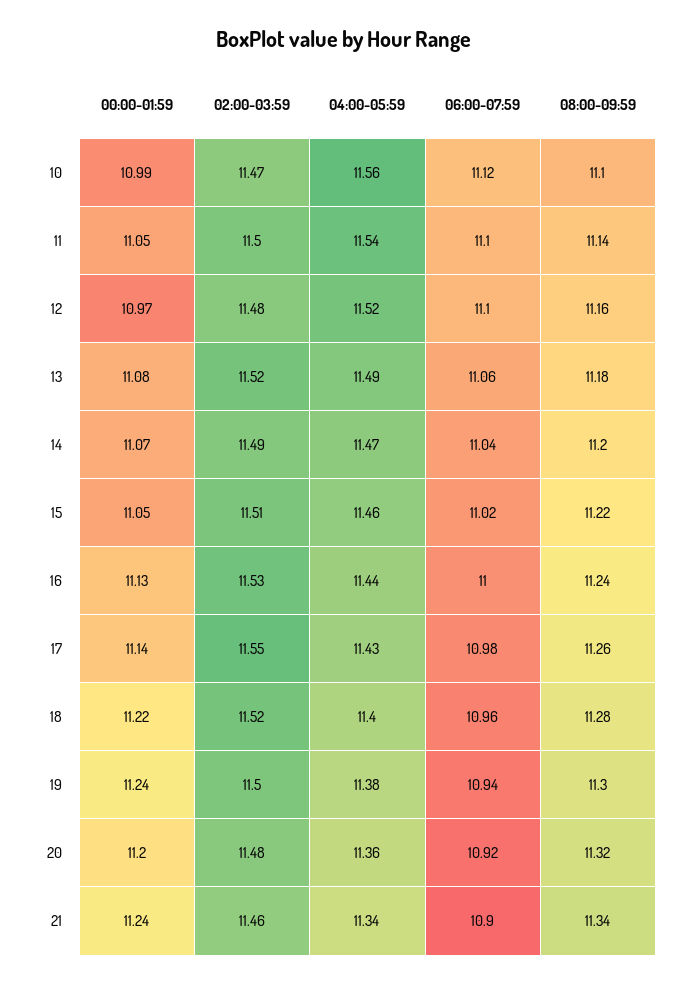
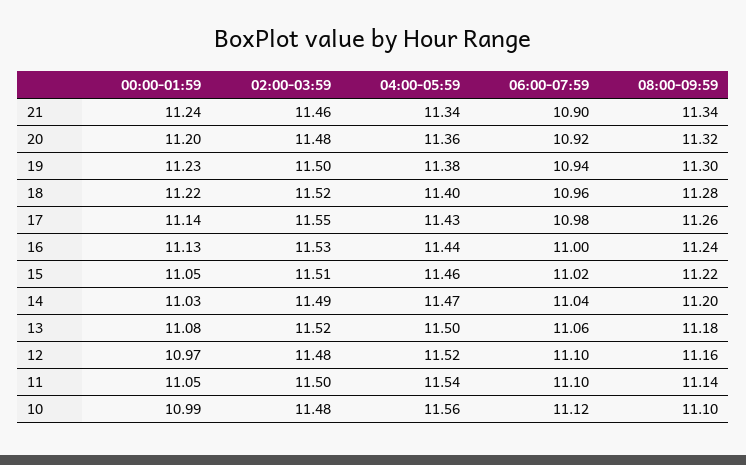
  {
    "00:00-01:59": {
      "10": 10.99,
      "11": 11.05,
      "12": 10.97,
      "13": 11.08,
-     "14": 11.07,
+     "14": 11.03,
      "15": 11.05,
      "16": 11.13,
      "17": 11.14,
      "18": 11.22,
-     "19": 11.24,
+     "19": 11.23,
      "20": 11.2,
      "21": 11.24
    },
    "02:00-03:59": {
-     "10": 11.47,
+     "10": 11.48,
      "11": 11.5,
      "12": 11.48,
      "13": 11.52,
      "14": 11.49,
      "15": 11.51,
      "16": 11.53,
      "17": 11.55,
      "18": 11.52,
      "19": 11.5,
      "20": 11.48,
      "21": 11.46
    },
    "04:00-05:59": {
      "10": 11.56,
      "11": 11.54,
      "12": 11.52,
-     "13": 11.49,
+     "13": 11.5,
      "14": 11.47,
      "15": 11.46,
      "16": 11.44,
      "17": 11.43,
      "18": 11.4,
      "19": 11.38,
      "20": 11.36,
      "21": 11.34
    },
    "06:00-07:59": {
      "10": 11.12,
      "11": 11.1,
      "12": 11.1,
      "13": 11.06,
      "14": 11.04,
      "15": 11.02,
      "16": 11,
      "17": 10.98,
      "18": 10.96,
      "19": 10.94,
      "20": 10.92,
      "21": 10.9
    },
    "08:00-09:59": {
      "10": 11.1,
      "11": 11.14,
      "12": 11.16,
      "13": 11.18,
      "14": 11.2,
      "15": 11.22,
      "16": 11.24,
      "17": 11.26,
      "18": 11.28,
      "19": 11.3,
      "20": 11.32,
      "21": 11.34
    }
  }

